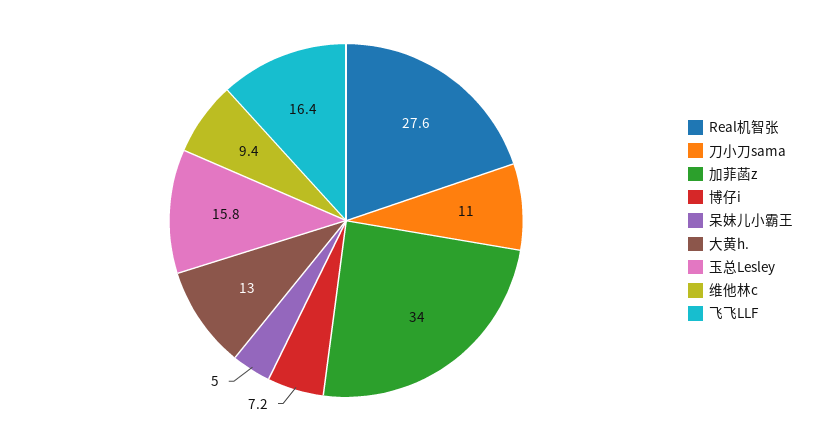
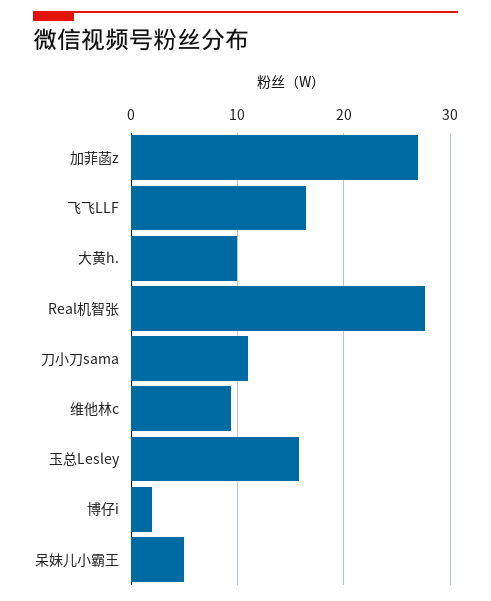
  {
    "Real机智张": 27.6,
    "刀小刀sama": 11,
-   "加菲菡z": 34,
+   "加菲菡z": 27,
-   "博仔i": 7.2,
+   "博仔i": 2,
    "呆妹儿小霸王": 5,
-   "大黄h.": 13,
+   "大黄h.": 10,
    "玉总Lesley": 15.8,
    "维他林c": 9.4,
    "飞飞LLF": 16.4
  }

